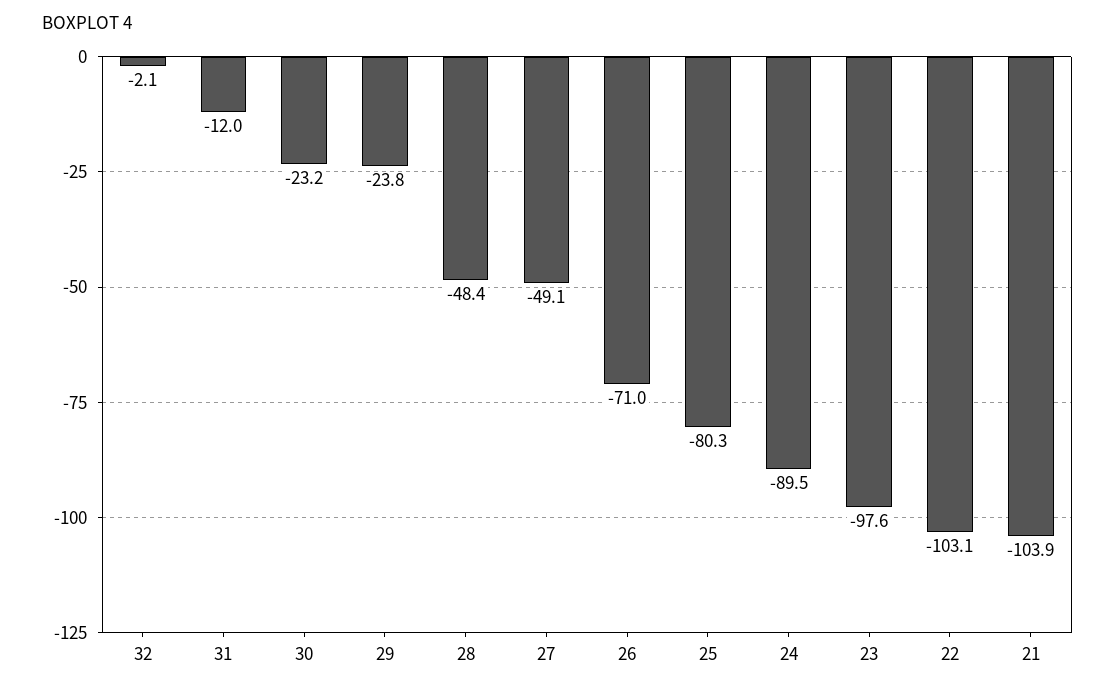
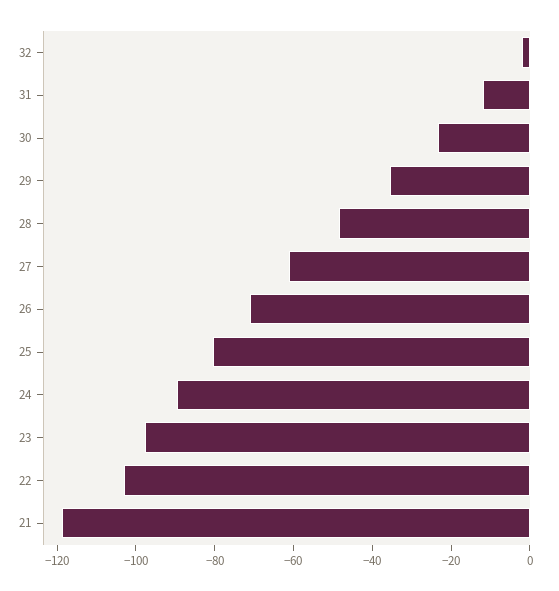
  {
    "32": -2.1,
    "31": -12,
    "30": -23.2,
-   "29": -23.8,
+   "29": -35,
    "28": -48.4,
-   "27": -49.1,
+   "27": -60,
    "26": -71,
    "25": -80.3,
    "24": -89.5,
    "23": -97.6,
    "22": -103.1,
-   "21": -103.9
+   "21": -120
  }

